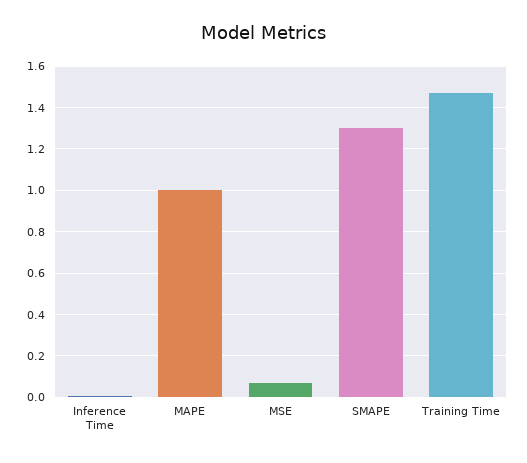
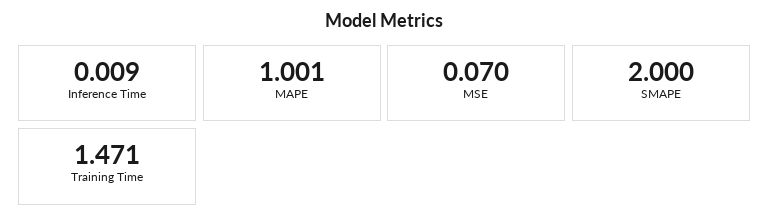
  {
    "Inference Time": 0.009,
    "MAPE": 1.001,
    "MSE": 0.07,
-   "SMAPE": 1.3,
+   "SMAPE": 2,
    "Training Time": 1.471
  }

